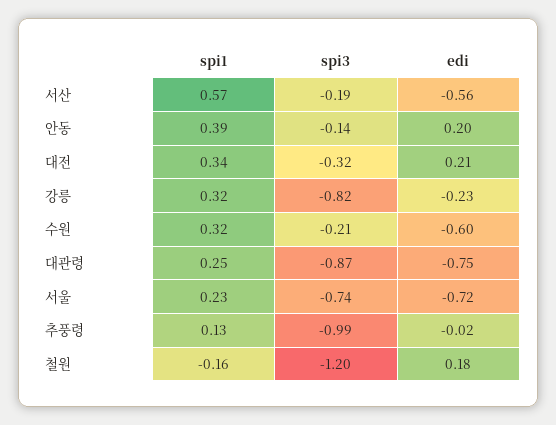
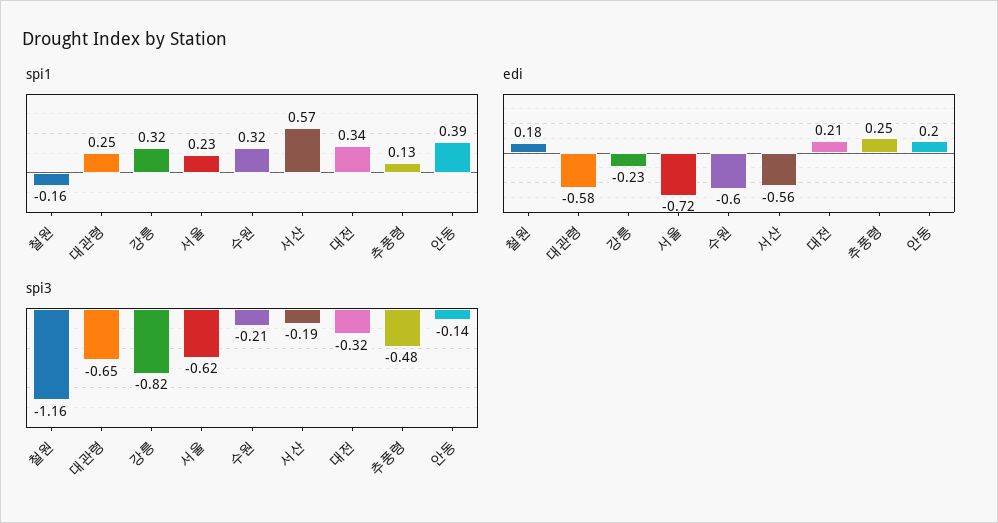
  {
    "spi1": {
      "서산": 0.57,
      "안동": 0.39,
      "대전": 0.34,
      "강릉": 0.32,
      "수원": 0.32,
      "대관령": 0.25,
      "서울": 0.23,
      "추풍령": 0.13,
      "철원": -0.16
    },
    "spi3": {
      "서산": -0.19,
      "안동": -0.14,
      "대전": -0.32,
      "강릉": -0.82,
      "수원": -0.21,
-     "대관령": -0.87,
+     "대관령": -0.65,
-     "서울": -0.74,
+     "서울": -0.62,
-     "추풍령": -0.99,
+     "추풍령": -0.48,
-     "철원": -1.2
+     "철원": -1.16
    },
    "edi": {
      "서산": -0.56,
      "안동": 0.2,
      "대전": 0.21,
      "강릉": -0.23,
      "수원": -0.6,
-     "대관령": -0.75,
+     "대관령": -0.58,
      "서울": -0.72,
-     "추풍령": -0.02,
+     "추풍령": 0.25,
      "철원": 0.18
    }
  }

